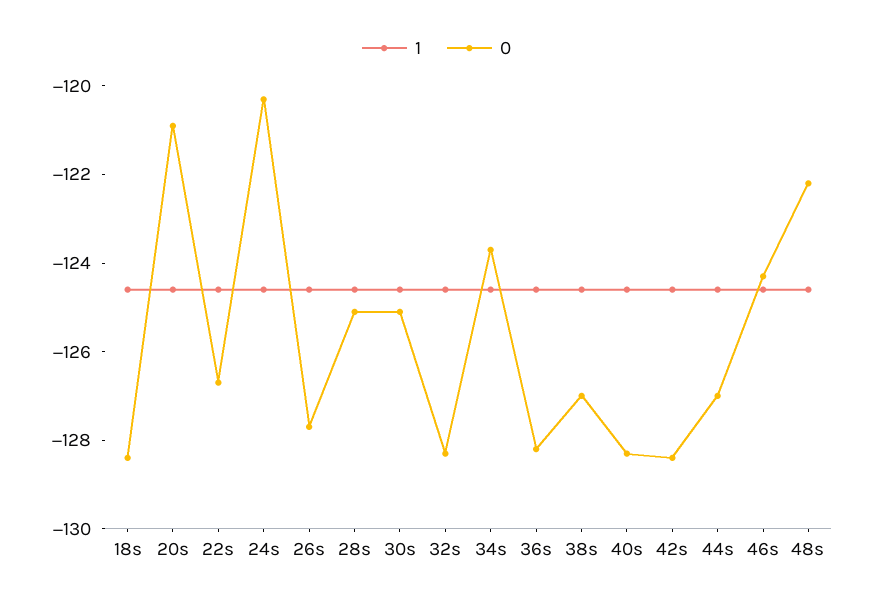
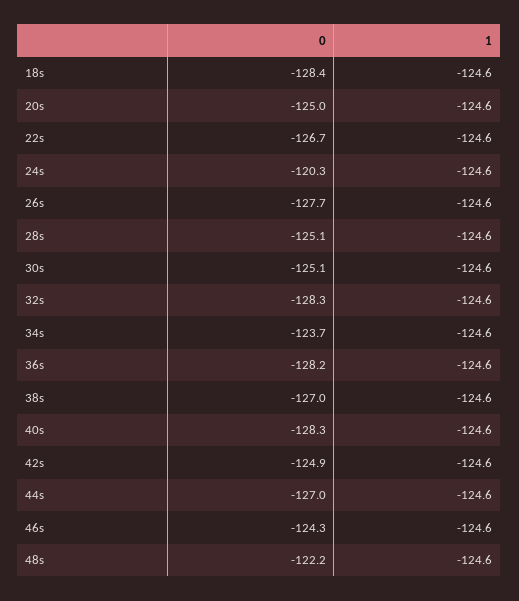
  {
    "1": {
      "18s": -124.6,
      "20s": -124.6,
      "22s": -124.6,
      "24s": -124.6,
      "26s": -124.6,
      "28s": -124.6,
      "30s": -124.6,
      "32s": -124.6,
      "34s": -124.6,
      "36s": -124.6,
      "38s": -124.6,
      "40s": -124.6,
      "42s": -124.6,
      "44s": -124.6,
      "46s": -124.6,
      "48s": -124.6
    },
    "0": {
      "18s": -128.4,
-     "20s": -121,
+     "20s": -125,
      "22s": -126.7,
      "24s": -120.3,
      "26s": -127.7,
      "28s": -125.1,
      "30s": -125.1,
      "32s": -128.3,
      "34s": -123.7,
      "36s": -128.2,
      "38s": -127,
      "40s": -128.3,
-     "42s": -128.5,
+     "42s": -124.9,
      "44s": -127,
      "46s": -124.3,
      "48s": -122.2
    }
  }

